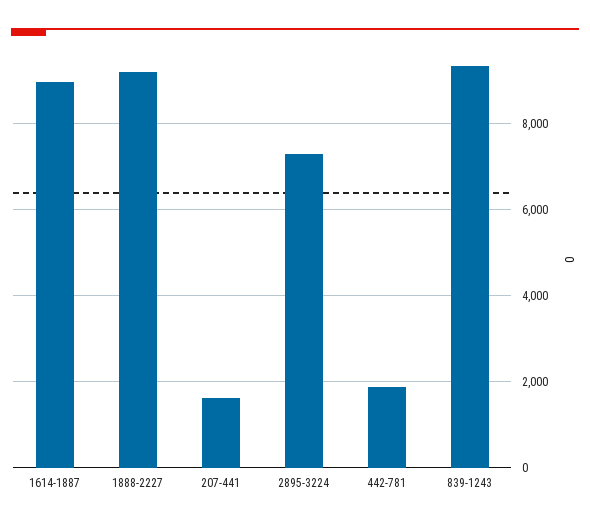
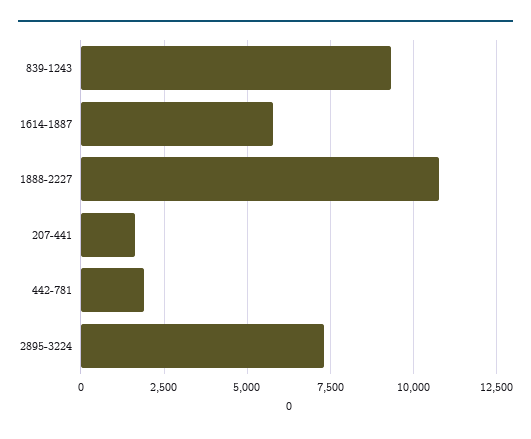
  {
-   "1614-1887": 9000,
+   "1614-1887": 5750,
-   "1888-2227": 9200,
+   "1888-2227": 10750,
    "207-441": 1600,
    "2895-3224": 7200,
    "442-781": 1800,
    "839-1243": 9400
  }

